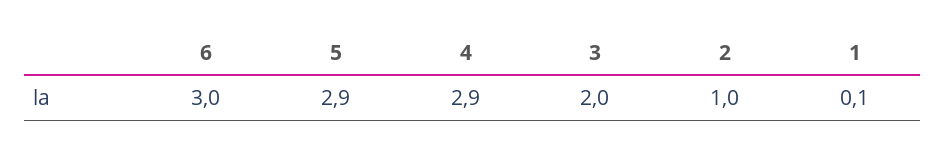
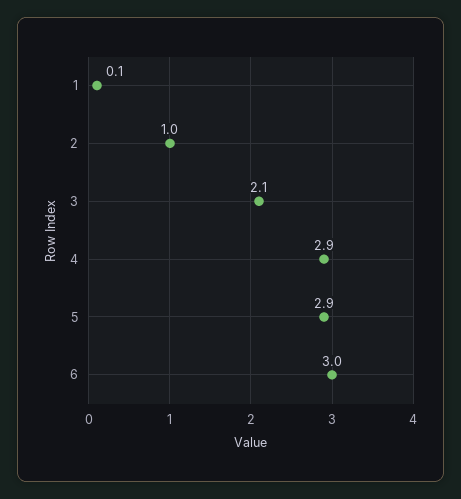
  {
    "6": 3,
    "5": 2.9,
    "4": 2.9,
-   "3": 2,
+   "3": 2.1,
    "2": 1,
    "1": 0.1
  }

